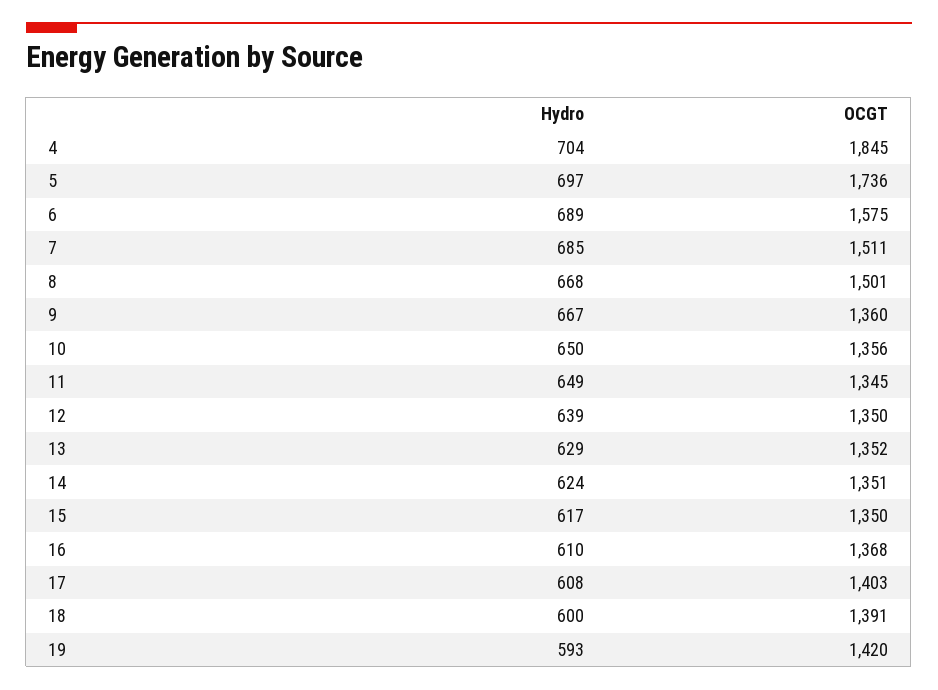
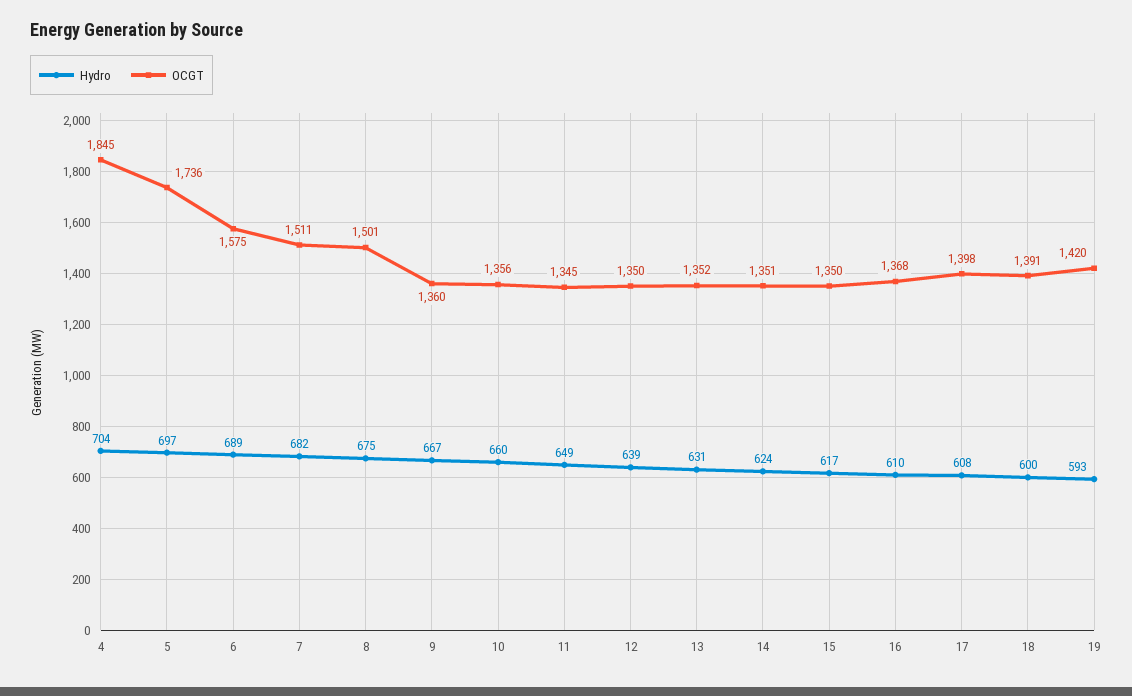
  {
    "Hydro": {
      "4": 704,
      "5": 697,
      "6": 689,
-     "7": 685,
+     "7": 682,
-     "8": 668,
+     "8": 675,
      "9": 667,
-     "10": 650,
+     "10": 660,
      "11": 649,
      "12": 639,
-     "13": 629,
+     "13": 631,
      "14": 624,
      "15": 617,
      "16": 610,
      "17": 608,
      "18": 600,
      "19": 593
    },
    "OCGT": {
      "4": 1845,
      "5": 1736,
      "6": 1575,
      "7": 1511,
      "8": 1501,
      "9": 1360,
      "10": 1356,
      "11": 1345,
      "12": 1350,
      "13": 1352,
      "14": 1351,
      "15": 1350,
      "16": 1368,
-     "17": 1403,
+     "17": 1398,
      "18": 1391,
      "19": 1420
    }
  }

